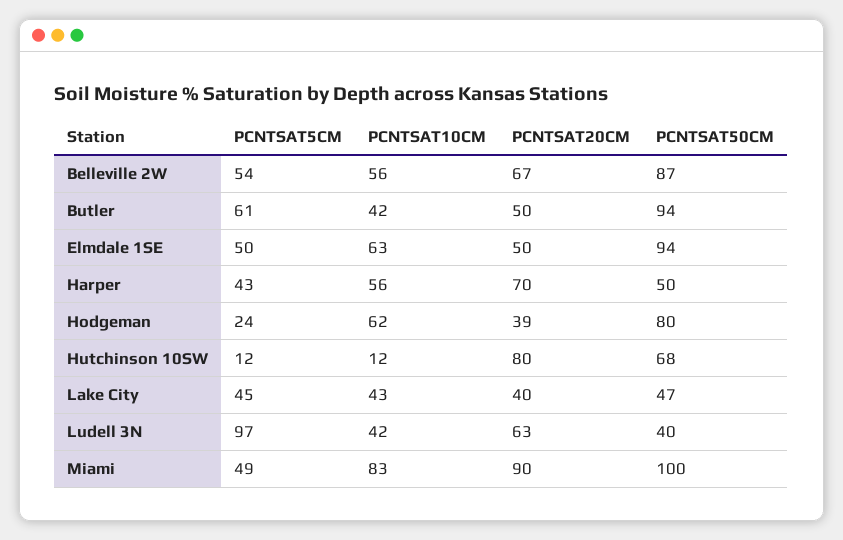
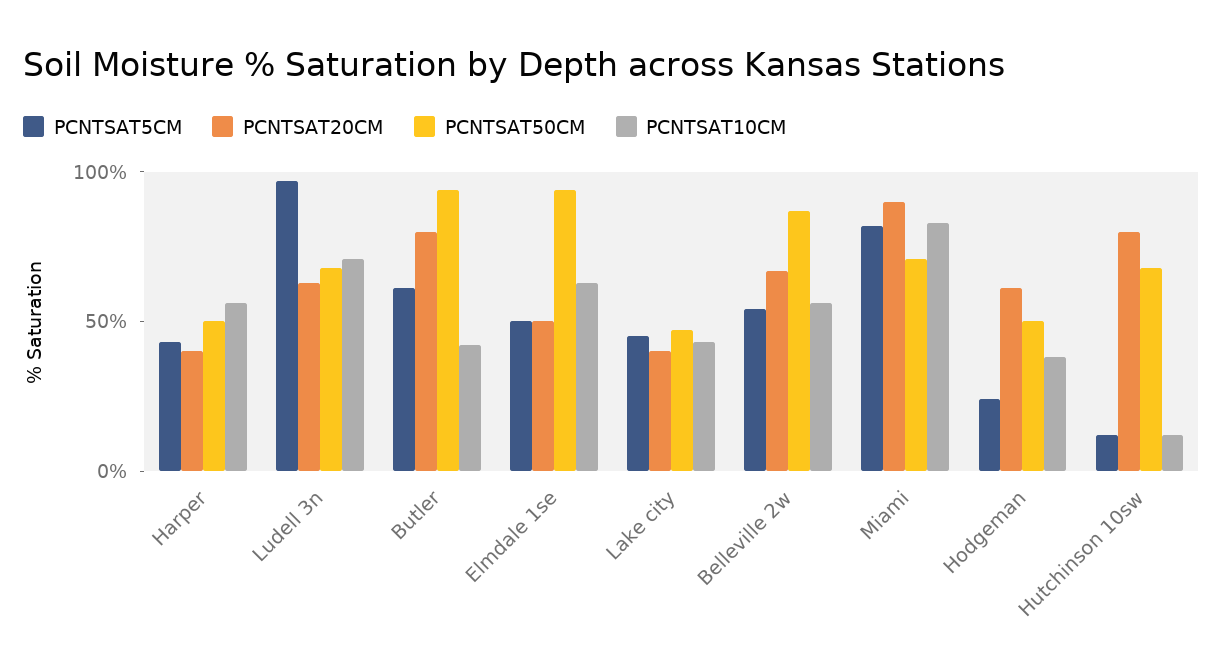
  {
    "PCNTSAT5CM": {
      "Belleville 2W": 54,
      "Butler": 61,
      "Elmdale 1SE": 50,
      "Harper": 43,
      "Hodgeman": 24,
      "Hutchinson 10SW": 12,
      "Lake City": 45,
      "Ludell 3N": 97,
-     "Miami": 49
+     "Miami": 80
    },
    "PCNTSAT10CM": {
      "Belleville 2W": 56,
      "Butler": 42,
      "Elmdale 1SE": 63,
      "Harper": 56,
-     "Hodgeman": 62,
+     "Hodgeman": 40,
      "Hutchinson 10SW": 12,
      "Lake City": 43,
-     "Ludell 3N": 42,
+     "Ludell 3N": 70,
      "Miami": 83
    },
    "PCNTSAT20CM": {
      "Belleville 2W": 67,
-     "Butler": 50,
+     "Butler": 80,
      "Elmdale 1SE": 50,
-     "Harper": 70,
+     "Harper": 40,
-     "Hodgeman": 39,
+     "Hodgeman": 60,
      "Hutchinson 10SW": 80,
      "Lake City": 40,
      "Ludell 3N": 63,
      "Miami": 90
    },
    "PCNTSAT50CM": {
      "Belleville 2W": 87,
      "Butler": 94,
      "Elmdale 1SE": 94,
      "Harper": 50,
-     "Hodgeman": 80,
+     "Hodgeman": 50,
      "Hutchinson 10SW": 68,
      "Lake City": 47,
-     "Ludell 3N": 40,
+     "Ludell 3N": 70,
-     "Miami": 100
+     "Miami": 70
    }
  }

